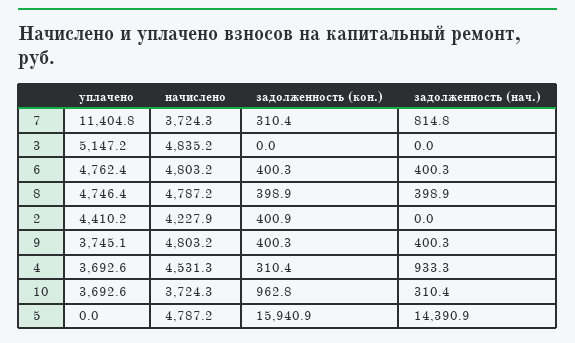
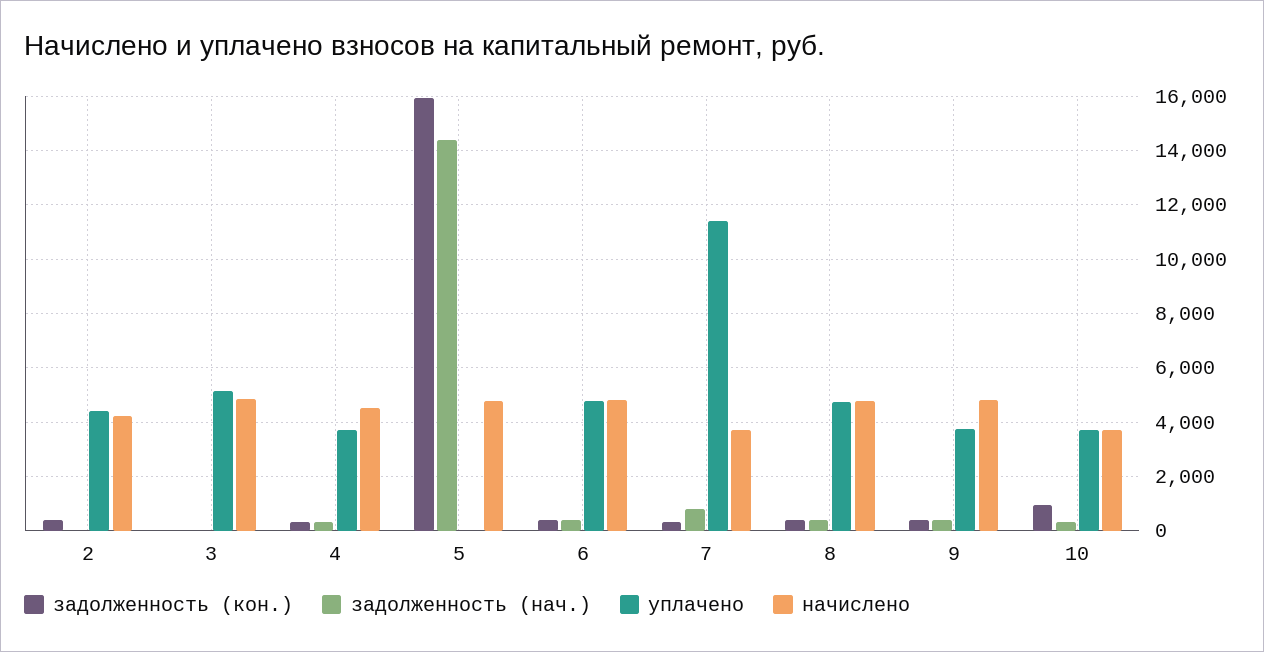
  {
    "уплачено": {
      "7": 11404.8,
      "3": 5147.2,
      "6": 4762.4,
      "8": 4746.4,
      "2": 4410.2,
      "9": 3745.1,
      "4": 3692.6,
      "10": 3692.6,
      "5": 0
    },
    "начислено": {
      "7": 3724.3,
      "3": 4835.2,
      "6": 4803.2,
      "8": 4787.2,
      "2": 4227.9,
      "9": 4803.2,
      "4": 4531.3,
      "10": 3724.3,
      "5": 4787.2
    },
    "задолженность (кон.)": {
      "7": 310.4,
      "3": 0,
      "6": 400.3,
      "8": 398.9,
      "2": 400.9,
      "9": 400.3,
      "4": 310.4,
      "10": 962.8,
      "5": 15940.9
    },
    "задолженность (нач.)": {
      "7": 814.8,
      "3": 0,
      "6": 400.3,
      "8": 398.9,
      "2": 0,
      "9": 400.3,
-     "4": 933.3,
+     "4": 250,
      "10": 310.4,
      "5": 14390.9
    }
  }

